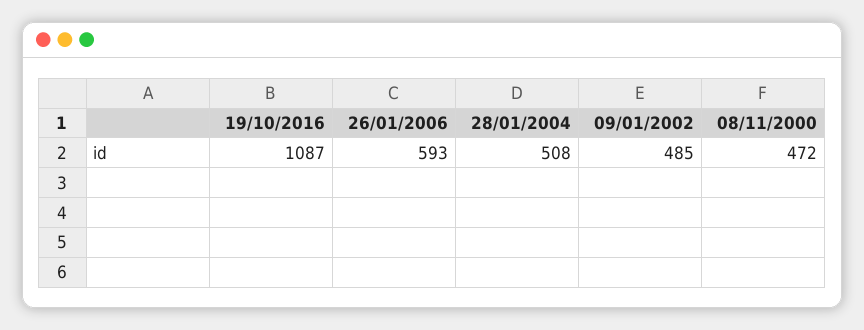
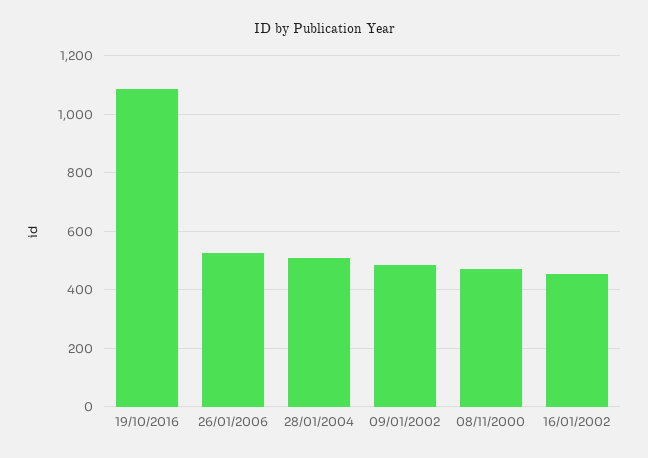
  {
    "19/10/2016": 1087,
-   "26/01/2006": 593,
+   "26/01/2006": 525,
    "28/01/2004": 508,
    "09/01/2002": 485,
-   "08/11/2000": 472
+   "08/11/2000": 472,
+   "16/01/2002": 450
  }

